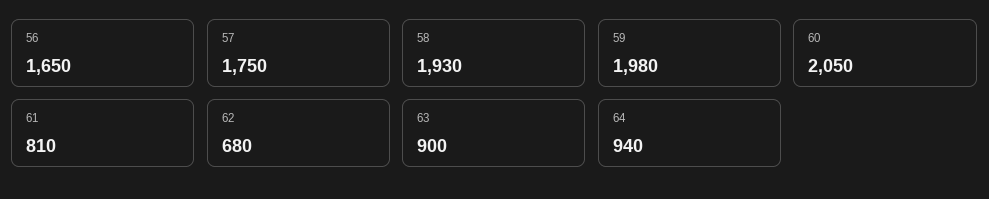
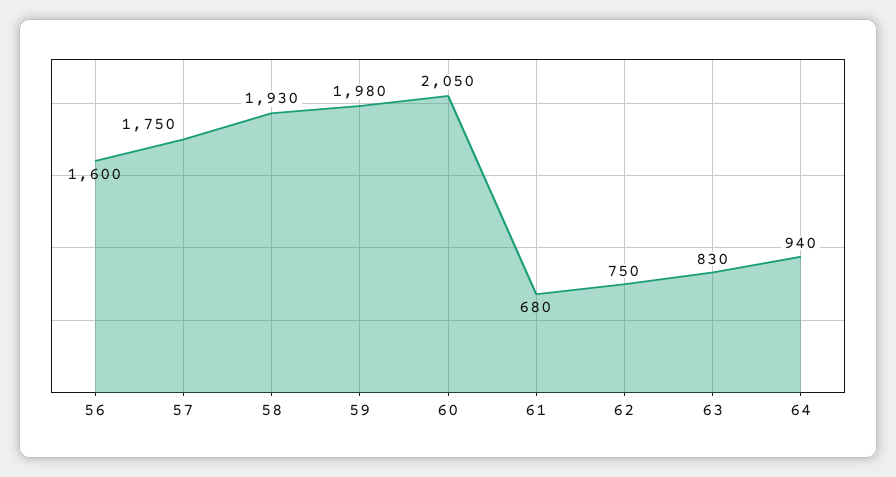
  {
-   "56": 1650,
+   "56": 1600,
    "57": 1750,
    "58": 1930,
    "59": 1980,
    "60": 2050,
-   "61": 810,
+   "61": 680,
-   "62": 680,
+   "62": 750,
-   "63": 900,
+   "63": 830,
    "64": 940
  }

